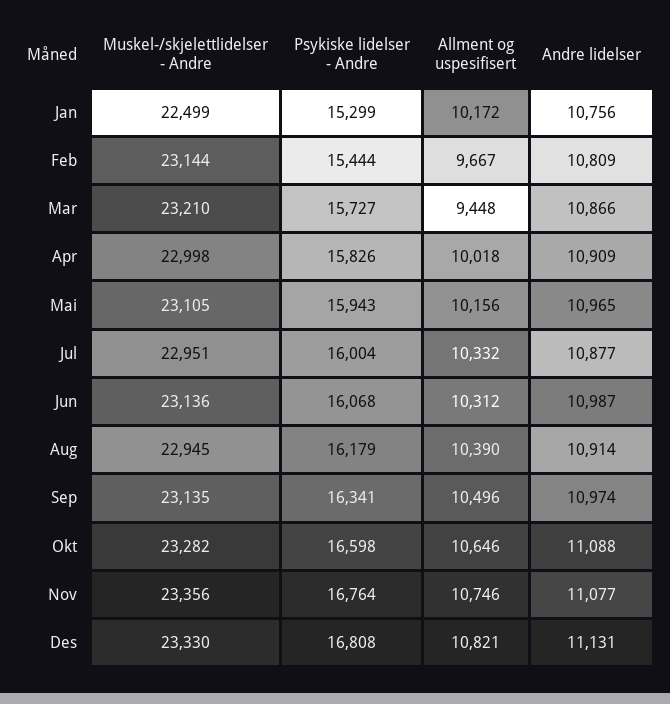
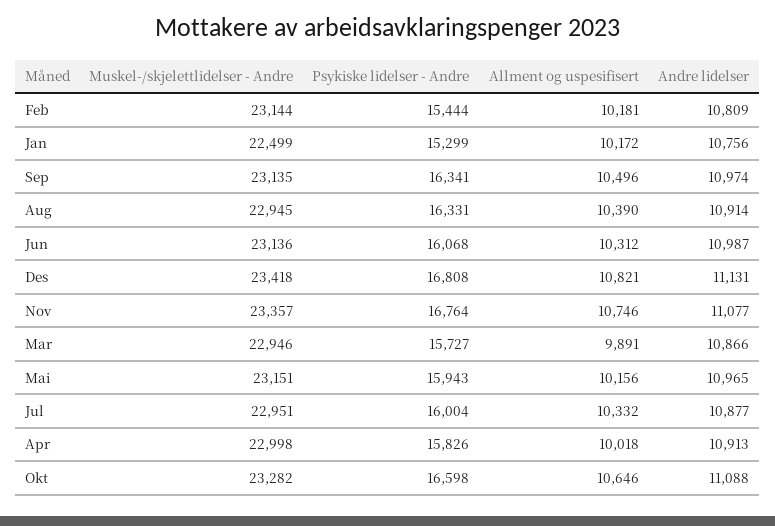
  {
    "Muskel-/skjelettlidelser - Andre": {
      "Jan": 22499,
      "Feb": 23144,
-     "Mar": 23210,
+     "Mar": 22946,
      "Apr": 22998,
-     "Mai": 23105,
+     "Mai": 23151,
      "Jul": 22951,
      "Jun": 23136,
      "Aug": 22945,
      "Sep": 23135,
      "Okt": 23282,
-     "Nov": 23356,
+     "Nov": 23357,
-     "Des": 23330
+     "Des": 23418
    },
    "Psykiske lidelser - Andre": {
      "Jan": 15299,
      "Feb": 15444,
      "Mar": 15727,
      "Apr": 15826,
      "Mai": 15943,
      "Jul": 16004,
      "Jun": 16068,
-     "Aug": 16179,
+     "Aug": 16331,
      "Sep": 16341,
      "Okt": 16598,
      "Nov": 16764,
      "Des": 16808
    },
    "Allment og uspesifisert": {
      "Jan": 10172,
-     "Feb": 9667,
+     "Feb": 10181,
-     "Mar": 9448,
+     "Mar": 9891,
      "Apr": 10018,
      "Mai": 10156,
      "Jul": 10332,
      "Jun": 10312,
      "Aug": 10390,
      "Sep": 10496,
      "Okt": 10646,
      "Nov": 10746,
      "Des": 10821
    },
    "Andre lidelser": {
      "Jan": 10756,
      "Feb": 10809,
      "Mar": 10866,
-     "Apr": 10909,
+     "Apr": 10913,
      "Mai": 10965,
      "Jul": 10877,
      "Jun": 10987,
      "Aug": 10914,
      "Sep": 10974,
      "Okt": 11088,
      "Nov": 11077,
      "Des": 11131
    }
  }

